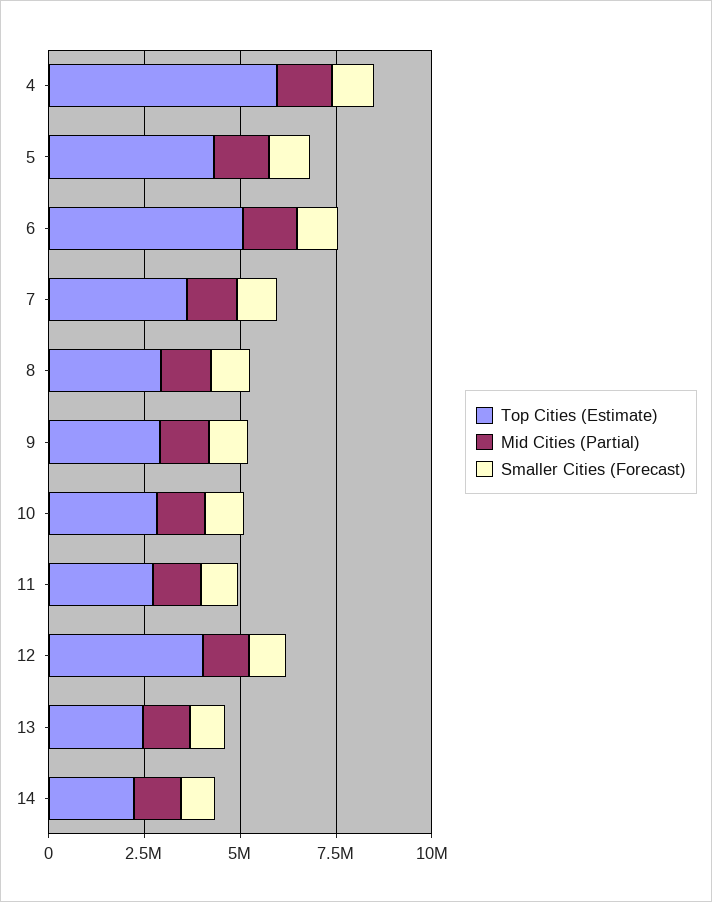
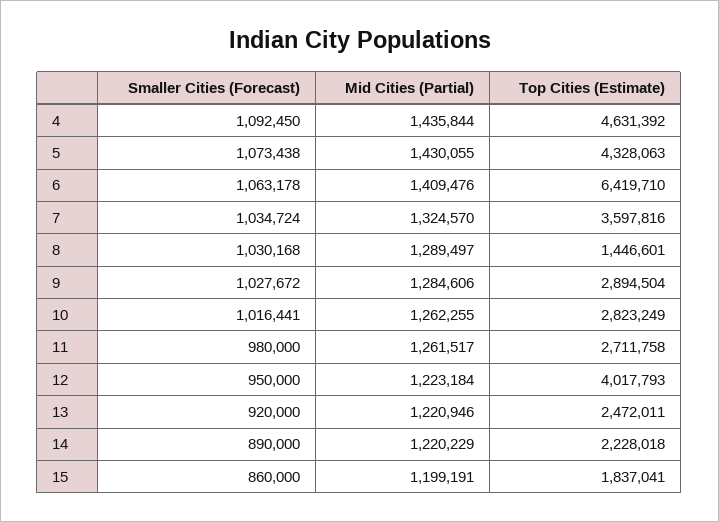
  {
    "Top Cities (Estimate)": {
-     "4": 6000000,
+     "4": 4631392,
      "5": 4328063,
-     "6": 5000000,
+     "6": 6419710,
      "7": 3597816,
-     "8": 3000000,
+     "8": 1446601,
      "9": 2894504,
      "10": 2823249,
      "11": 2711758,
      "12": 4017793,
      "13": 2472011,
-     "14": 2228018
+     "14": 2228018,
+     "15": 1837041
    },
    "Mid Cities (Partial)": {
      "4": 1435844,
      "5": 1430055,
      "6": 1409476,
      "7": 1324570,
      "8": 1289497,
      "9": 1284606,
      "10": 1262255,
      "11": 1261517,
      "12": 1223184,
      "13": 1220946,
-     "14": 1220229
+     "14": 1220229,
+     "15": 1199191
    },
    "Smaller Cities (Forecast)": {
      "4": 1092450,
      "5": 1073438,
      "6": 1063178,
      "7": 1034724,
      "8": 1030168,
      "9": 1027672,
      "10": 1016441,
      "11": 980000,
      "12": 950000,
      "13": 920000,
-     "14": 890000
+     "14": 890000,
+     "15": 860000
    }
  }

